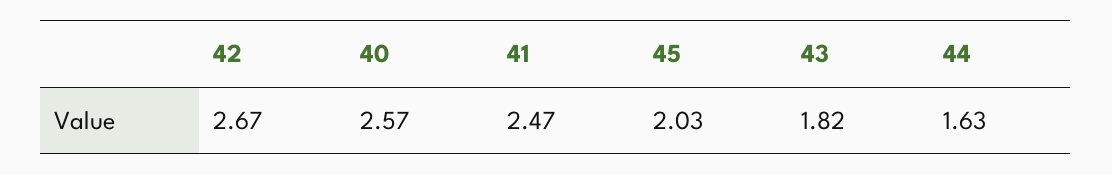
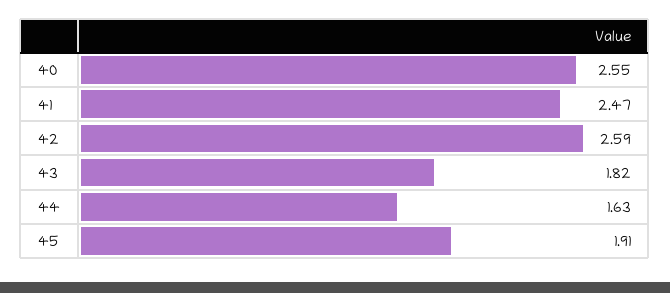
  {
-   "42": 2.67,
+   "42": 2.59,
-   "40": 2.57,
+   "40": 2.55,
    "41": 2.47,
-   "45": 2.03,
+   "45": 1.91,
    "43": 1.82,
    "44": 1.63
  }

